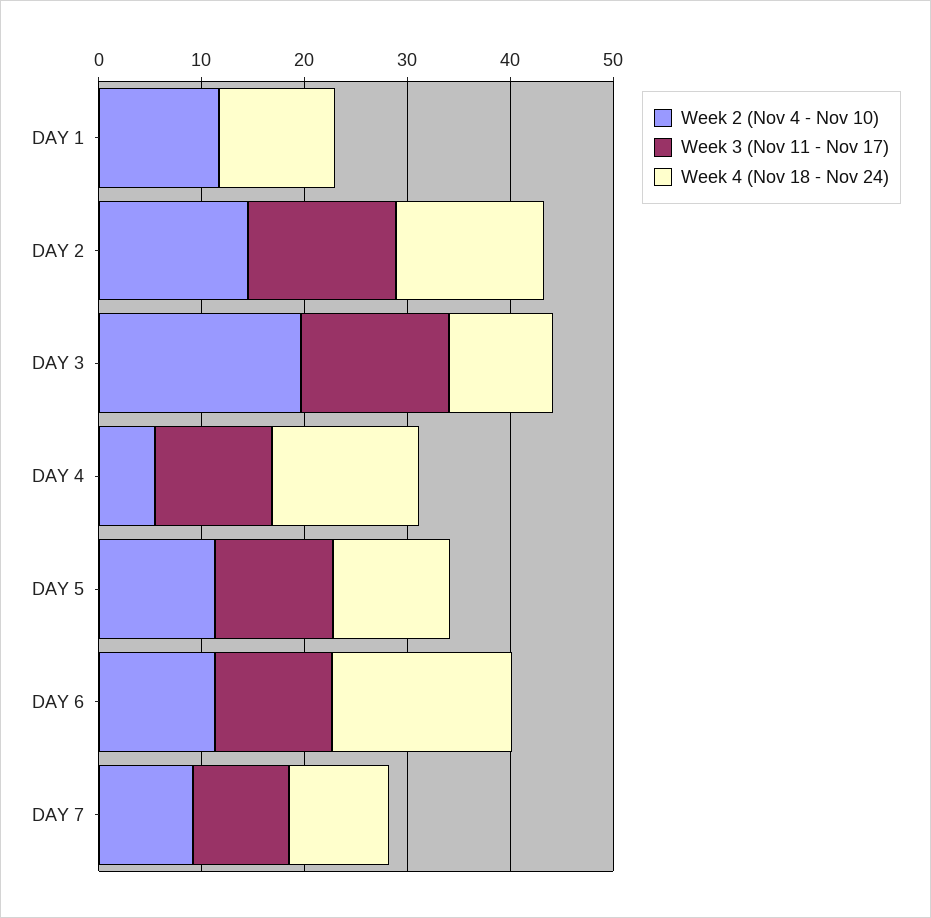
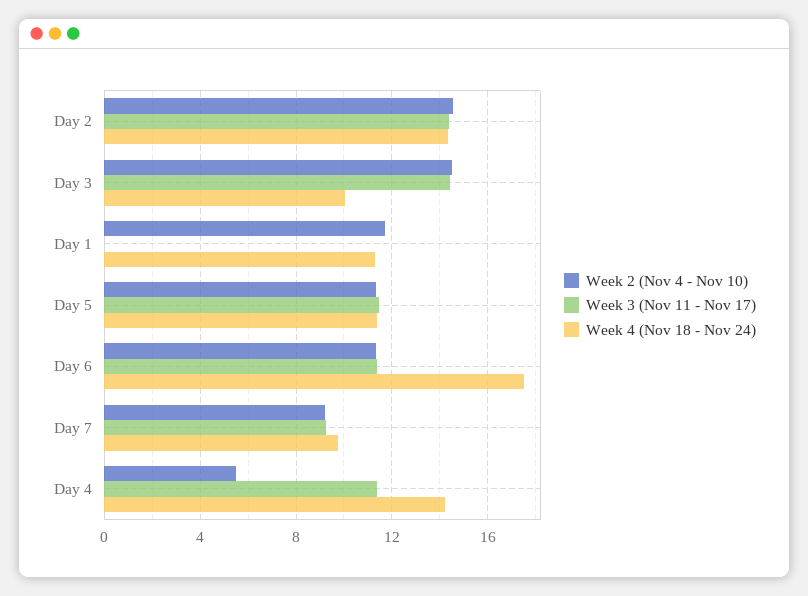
  {
    "Week 2 (Nov 4 - Nov 10)": {
      "DAY 1": 11.5,
      "DAY 2": 14.5,
-     "DAY 3": 20,
+     "DAY 3": 14.5,
      "DAY 4": 5.5,
      "DAY 5": 11.5,
      "DAY 6": 11.5,
      "DAY 7": 9
    },
    "Week 3 (Nov 11 - Nov 17)": {
      "DAY 1": 0,
      "DAY 2": 14.5,
      "DAY 3": 14.5,
      "DAY 4": 11.5,
      "DAY 5": 11.5,
      "DAY 6": 11.5,
      "DAY 7": 9.5
    },
    "Week 4 (Nov 18 - Nov 24)": {
      "DAY 1": 11.5,
      "DAY 2": 14.5,
      "DAY 3": 10,
      "DAY 4": 14,
      "DAY 5": 11.5,
      "DAY 6": 17.5,
      "DAY 7": 9.5
    }
  }

